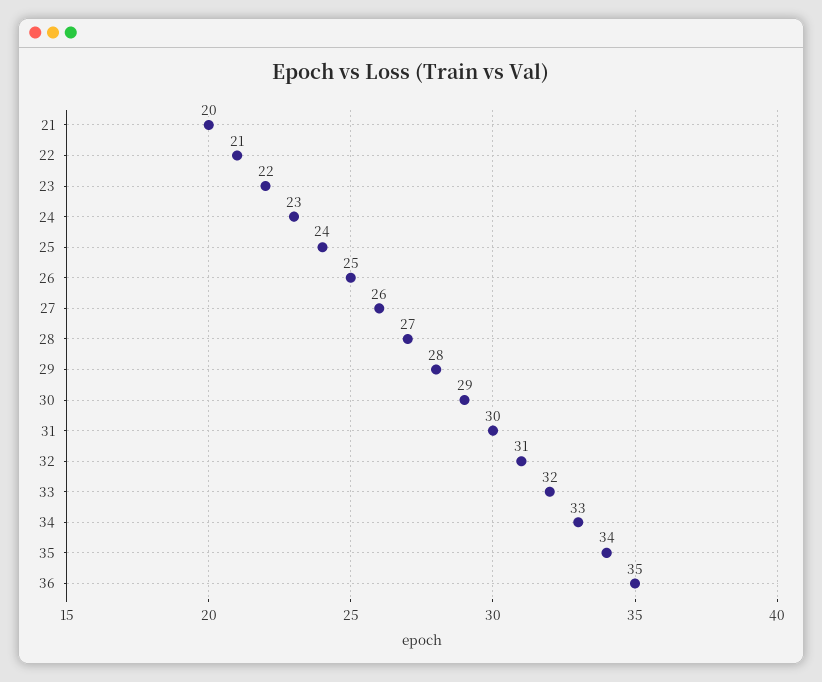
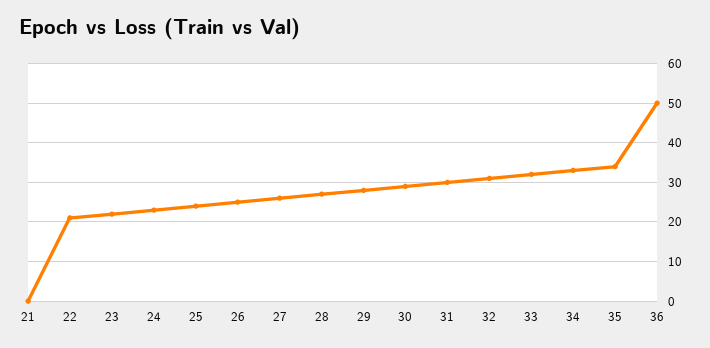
  {
-   "21": 20,
+   "21": 0,
    "22": 21,
    "23": 22,
    "24": 23,
    "25": 24,
    "26": 25,
    "27": 26,
    "28": 27,
    "29": 28,
    "30": 29,
    "31": 30,
    "32": 31,
    "33": 32,
    "34": 33,
    "35": 34,
-   "36": 35
+   "36": 50
  }

